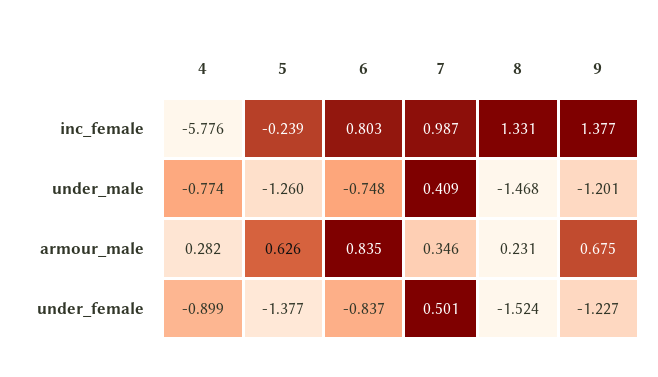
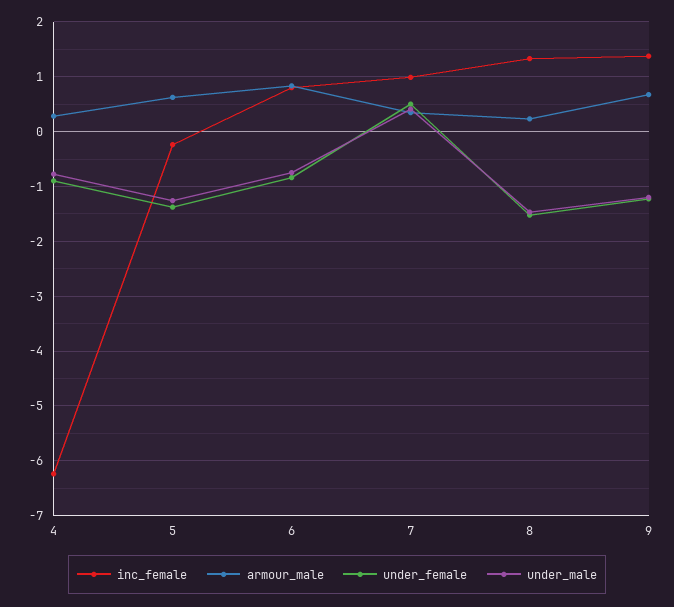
  {
    "inc_female": {
-     "4": -5.776,
+     "4": -6.2,
      "5": -0.239,
      "6": 0.803,
      "7": 0.987,
      "8": 1.331,
      "9": 1.377
    },
    "under_male": {
      "4": -0.774,
      "5": -1.26,
      "6": -0.748,
      "7": 0.409,
      "8": -1.468,
      "9": -1.201
    },
    "armour_male": {
      "4": 0.282,
      "5": 0.626,
      "6": 0.835,
      "7": 0.346,
      "8": 0.231,
      "9": 0.675
    },
    "under_female": {
      "4": -0.899,
      "5": -1.377,
      "6": -0.837,
      "7": 0.501,
      "8": -1.524,
      "9": -1.227
    }
  }

